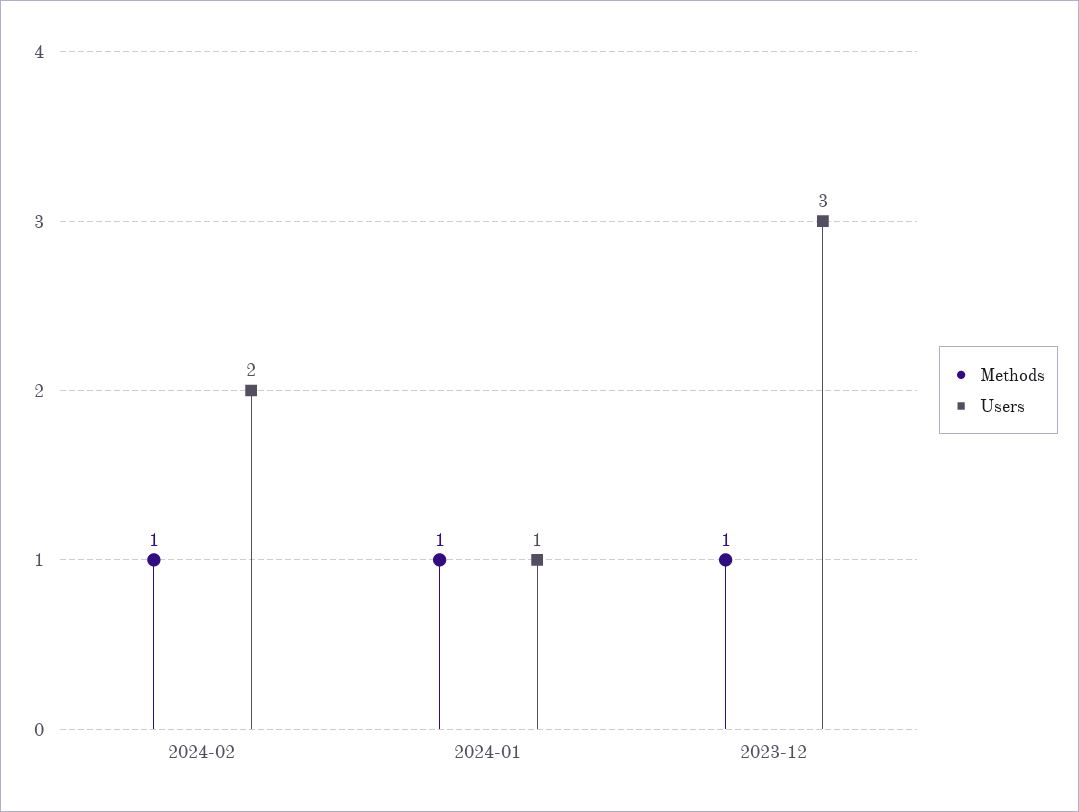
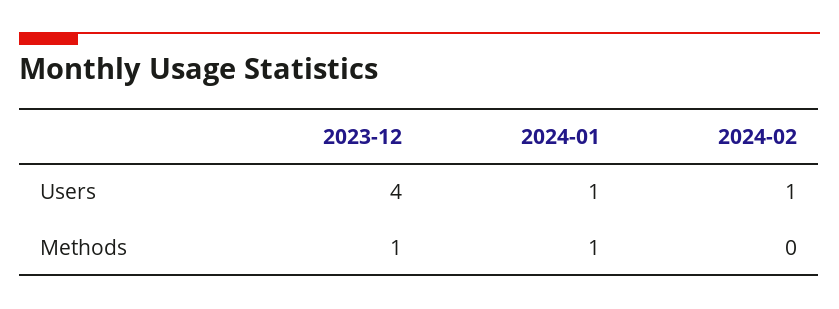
  {
    "Methods": {
-     "2024-02": 1,
+     "2024-02": 0,
      "2024-01": 1,
      "2023-12": 1
    },
    "Users": {
-     "2024-02": 2,
+     "2024-02": 1,
      "2024-01": 1,
-     "2023-12": 3
+     "2023-12": 4
    }
  }

